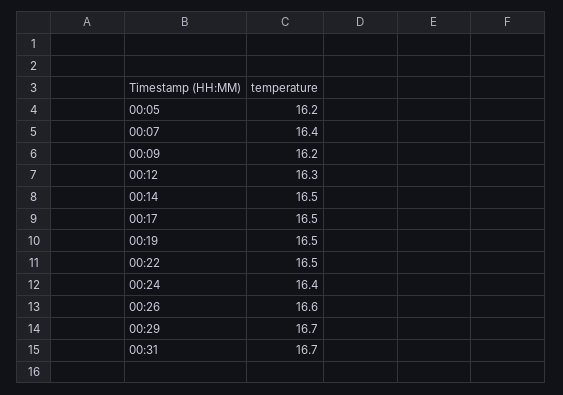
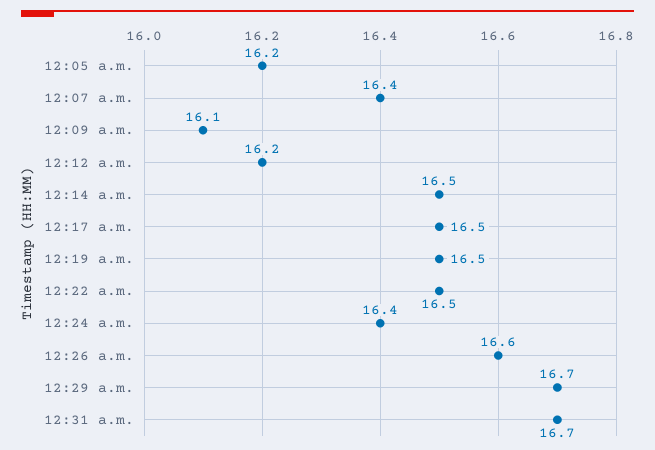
  {
    "00:05": 16.2,
    "00:07": 16.4,
-   "00:09": 16.2,
+   "00:09": 16.1,
-   "00:12": 16.3,
+   "00:12": 16.2,
    "00:14": 16.5,
    "00:17": 16.5,
    "00:19": 16.5,
    "00:22": 16.5,
    "00:24": 16.4,
    "00:26": 16.6,
    "00:29": 16.7,
    "00:31": 16.7
  }

